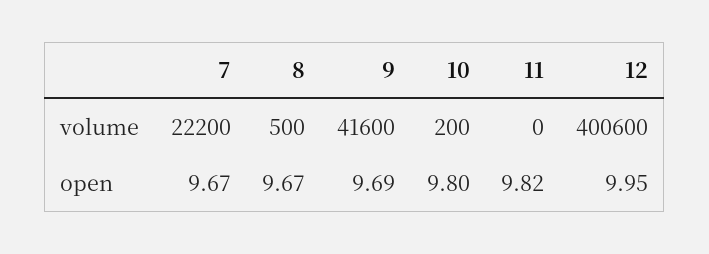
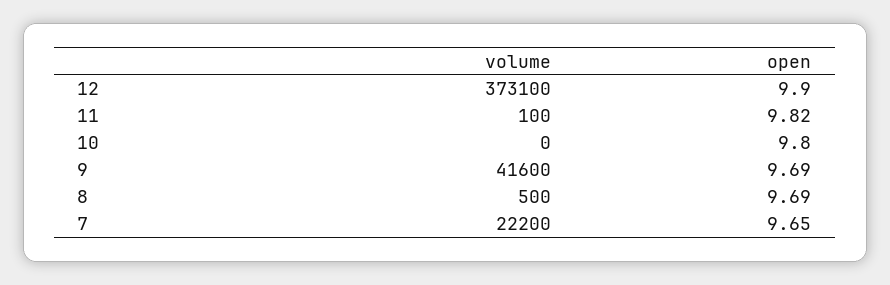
  {
    "7": {
      "volume": 22200,
-     "open": 9.67
+     "open": 9.65
    },
    "8": {
      "volume": 500,
-     "open": 9.67
+     "open": 9.69
    },
    "9": {
      "volume": 41600,
      "open": 9.69
    },
    "10": {
-     "volume": 200,
+     "volume": 0,
      "open": 9.8
    },
    "11": {
-     "volume": 0,
+     "volume": 100,
      "open": 9.82
    },
    "12": {
-     "volume": 400600,
+     "volume": 373100,
-     "open": 9.95
+     "open": 9.9
    }
  }

